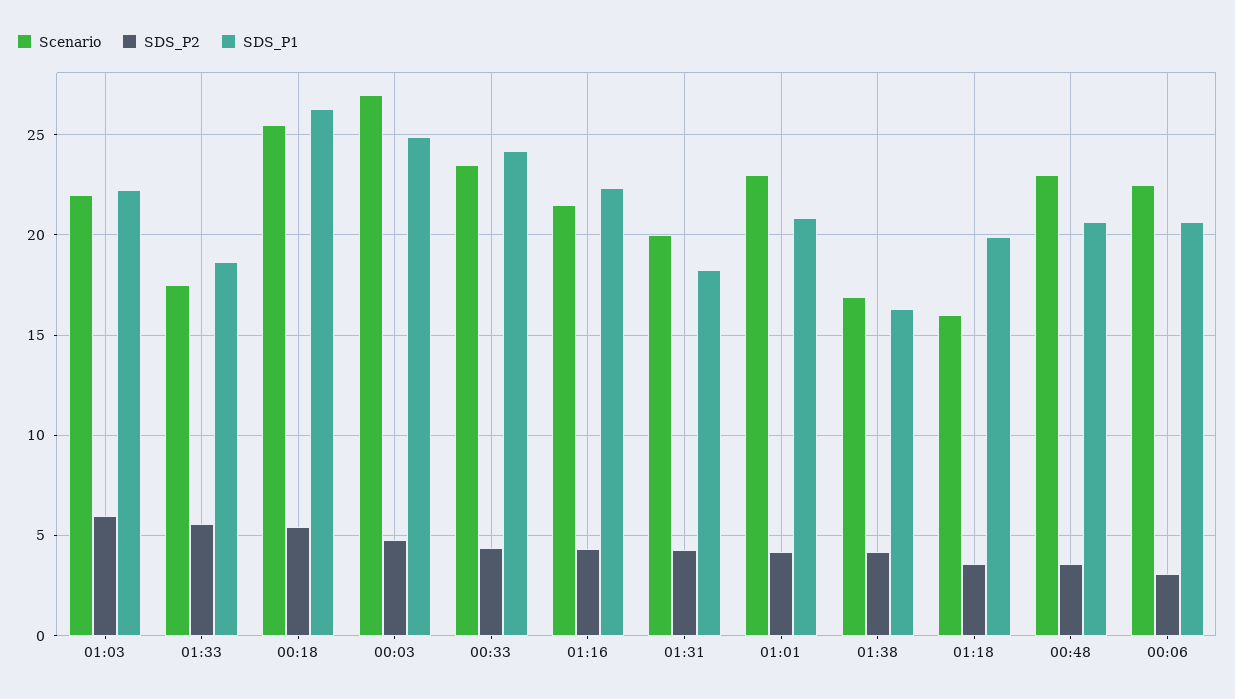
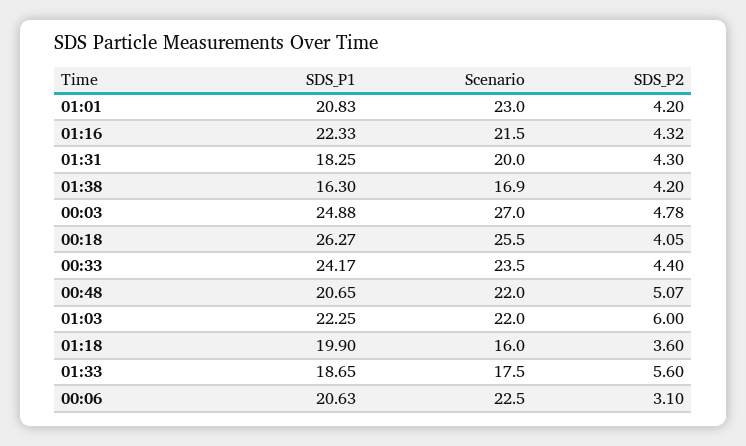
  {
    "Scenario": {
      "01:03": 22,
      "01:33": 17.5,
      "00:18": 25.5,
      "00:03": 27,
      "00:33": 23.5,
      "01:16": 21.5,
      "01:31": 20,
      "01:01": 23,
      "01:38": 16.9,
      "01:18": 16,
-     "00:48": 23,
+     "00:48": 22,
      "00:06": 22.5
    },
    "SDS_P2": {
      "01:03": 6,
      "01:33": 5.6,
-     "00:18": 5.5,
+     "00:18": 4.05,
      "00:03": 4.78,
      "00:33": 4.4,
      "01:16": 4.32,
      "01:31": 4.3,
      "01:01": 4.2,
      "01:38": 4.2,
      "01:18": 3.6,
-     "00:48": 3.5,
+     "00:48": 5.07,
      "00:06": 3.1
    },
    "SDS_P1": {
      "01:03": 22.25,
      "01:33": 18.65,
      "00:18": 26.27,
      "00:03": 24.88,
      "00:33": 24.17,
      "01:16": 22.33,
      "01:31": 18.25,
      "01:01": 20.83,
      "01:38": 16.3,
      "01:18": 19.9,
      "00:48": 20.65,
      "00:06": 20.63
    }
  }

